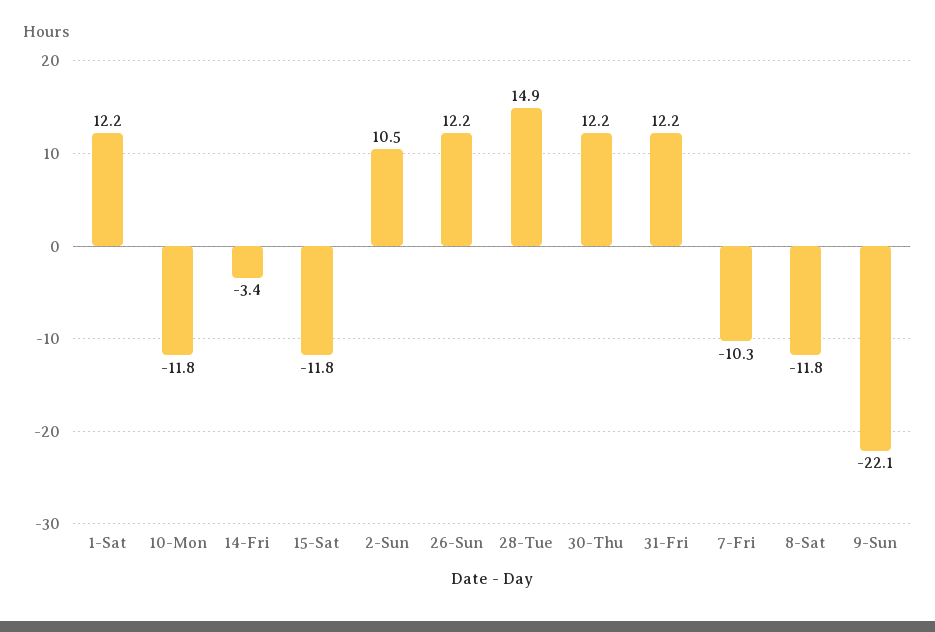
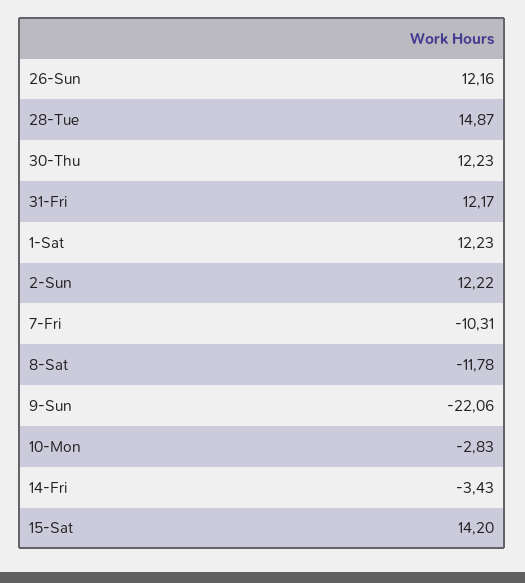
  {
    "1-Sat": 12.23,
-   "10-Mon": -11.8,
+   "10-Mon": -2.83,
    "14-Fri": -3.43,
-   "15-Sat": -11.8,
+   "15-Sat": 14.2,
-   "2-Sun": 10.5,
+   "2-Sun": 12.22,
    "26-Sun": 12.16,
    "28-Tue": 14.87,
    "30-Thu": 12.23,
    "31-Fri": 12.17,
    "7-Fri": -10.31,
    "8-Sat": -11.78,
    "9-Sun": -22.06
  }

